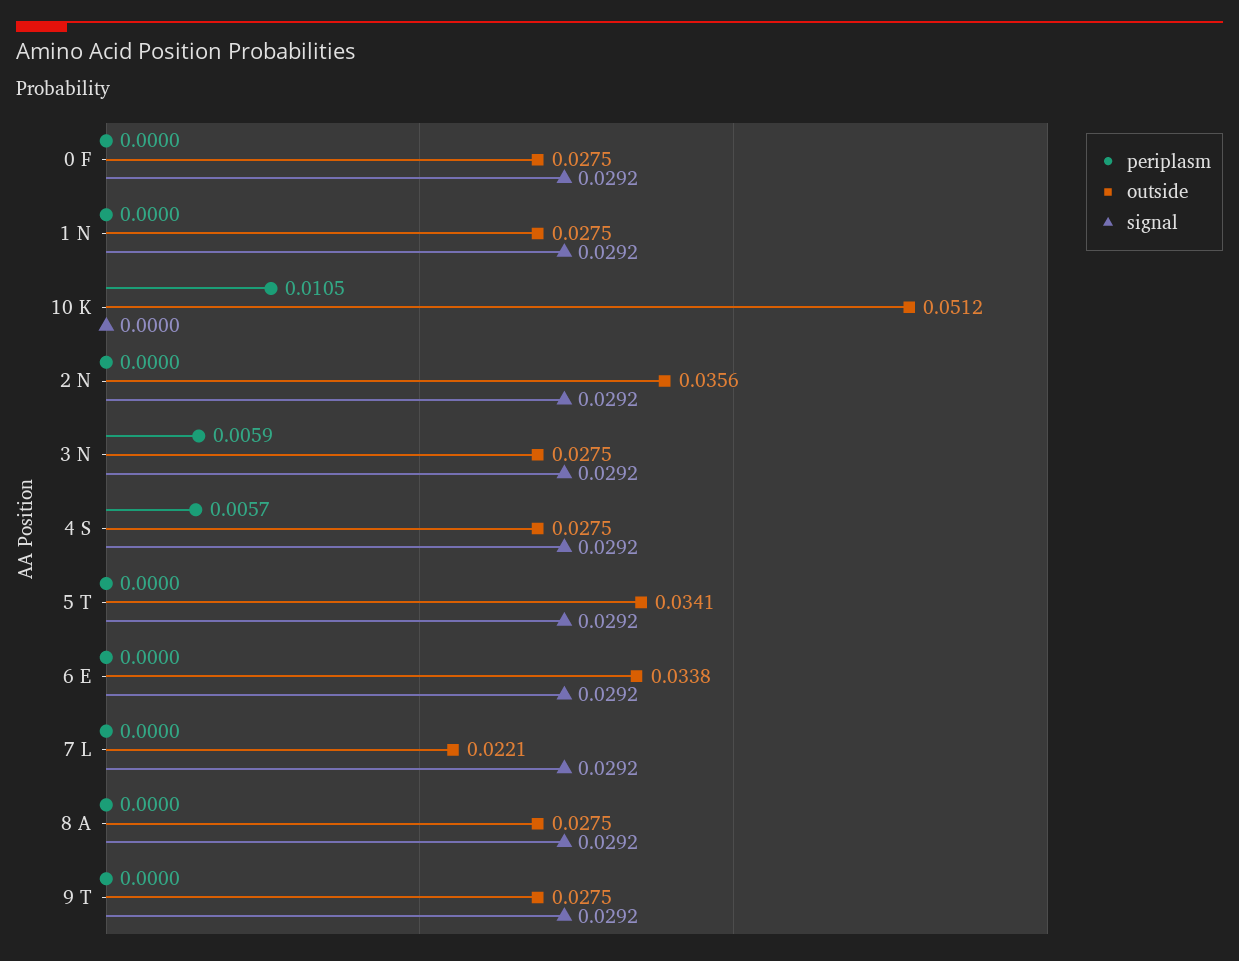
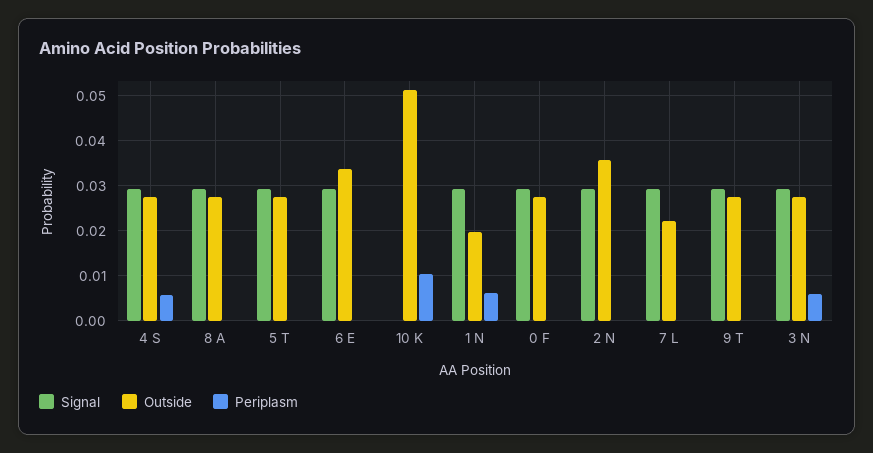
  {
    "periplasm": {
      "0 F": 0,
-     "1 N": 0,
+     "1 N": 0.006,
      "10 K": 0.0105,
      "2 N": 0,
      "3 N": 0.0059,
      "4 S": 0.0057,
      "5 T": 0,
      "6 E": 0,
      "7 L": 0,
      "8 A": 0,
      "9 T": 0
    },
    "outside": {
      "0 F": 0.0275,
-     "1 N": 0.0275,
+     "1 N": 0.02,
      "10 K": 0.0512,
      "2 N": 0.0356,
      "3 N": 0.0275,
      "4 S": 0.0275,
-     "5 T": 0.0341,
+     "5 T": 0.028,
      "6 E": 0.0338,
      "7 L": 0.0221,
      "8 A": 0.0275,
      "9 T": 0.0275
    },
    "signal": {
      "0 F": 0.0292,
      "1 N": 0.0292,
      "10 K": 0,
      "2 N": 0.0292,
      "3 N": 0.0292,
      "4 S": 0.0292,
      "5 T": 0.0292,
      "6 E": 0.0292,
      "7 L": 0.0292,
      "8 A": 0.0292,
      "9 T": 0.0292
    }
  }

